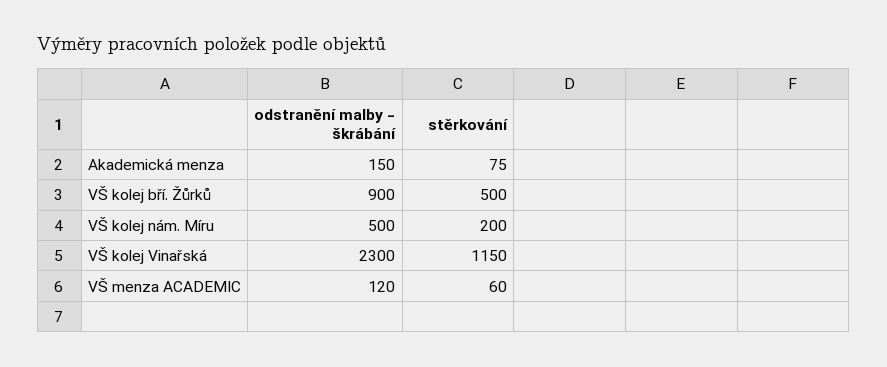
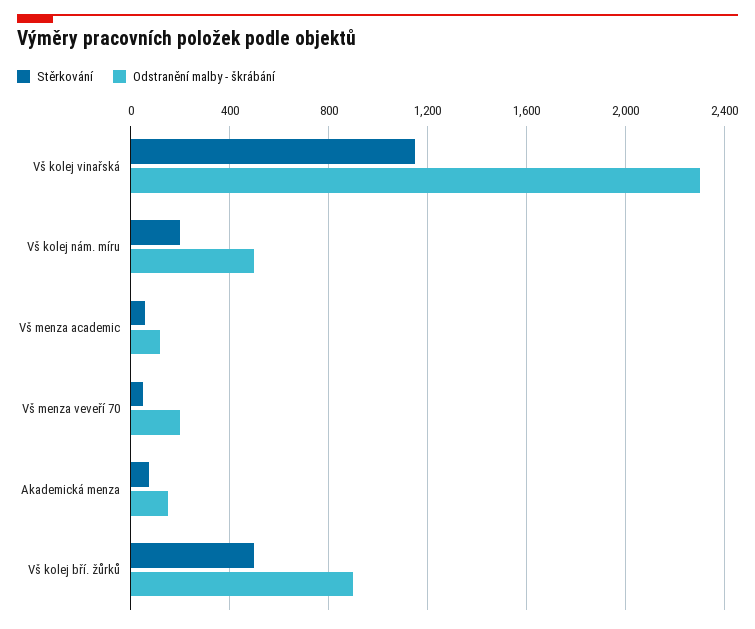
  {
    "odstranění malby - škrábání": {
      "Akademická menza": 150,
      "VŠ kolej bří. Žůrků": 900,
      "VŠ kolej nám. Míru": 500,
      "VŠ kolej Vinařská": 2300,
-     "VŠ menza ACADEMIC": 120
+     "VŠ menza ACADEMIC": 120,
+     "Vš menza veveří 70": 200
    },
    "stěrkování": {
      "Akademická menza": 75,
      "VŠ kolej bří. Žůrků": 500,
      "VŠ kolej nám. Míru": 200,
      "VŠ kolej Vinařská": 1150,
-     "VŠ menza ACADEMIC": 60
+     "VŠ menza ACADEMIC": 60,
+     "Vš menza veveří 70": 50
    }
  }

